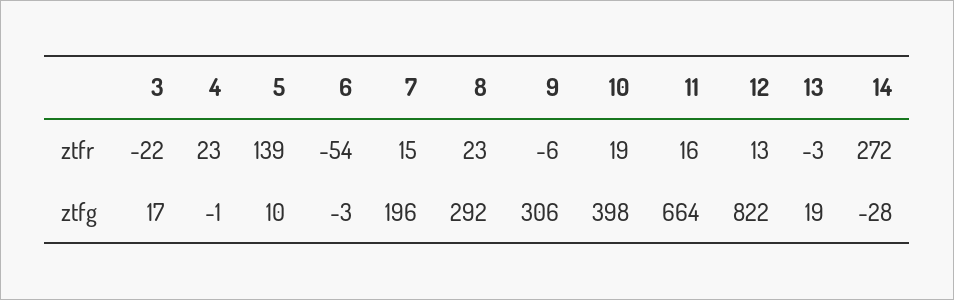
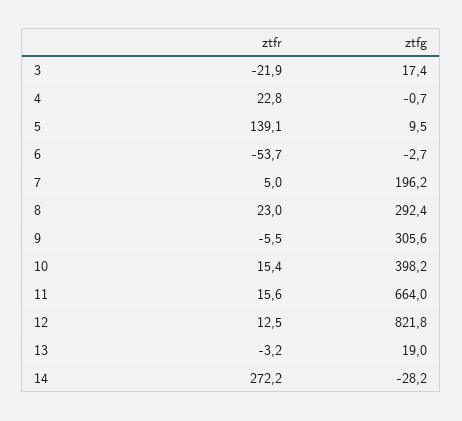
  {
    "3": {
      "ztfr": -21.9,
      "ztfg": 17.4
    },
    "4": {
      "ztfr": 22.8,
      "ztfg": -0.7
    },
    "5": {
      "ztfr": 139.1,
      "ztfg": 9.5
    },
    "6": {
      "ztfr": -53.7,
      "ztfg": -2.7
    },
    "7": {
-     "ztfr": 15,
+     "ztfr": 5,
      "ztfg": 196.2
    },
    "8": {
      "ztfr": 23,
      "ztfg": 292.4
    },
    "9": {
      "ztfr": -5.5,
      "ztfg": 305.6
    },
    "10": {
-     "ztfr": 19,
+     "ztfr": 15.4,
      "ztfg": 398.2
    },
    "11": {
      "ztfr": 15.6,
      "ztfg": 664
    },
    "12": {
      "ztfr": 12.5,
      "ztfg": 821.8
    },
    "13": {
      "ztfr": -3.2,
      "ztfg": 19
    },
    "14": {
      "ztfr": 272.2,
      "ztfg": -28.2
    }
  }

